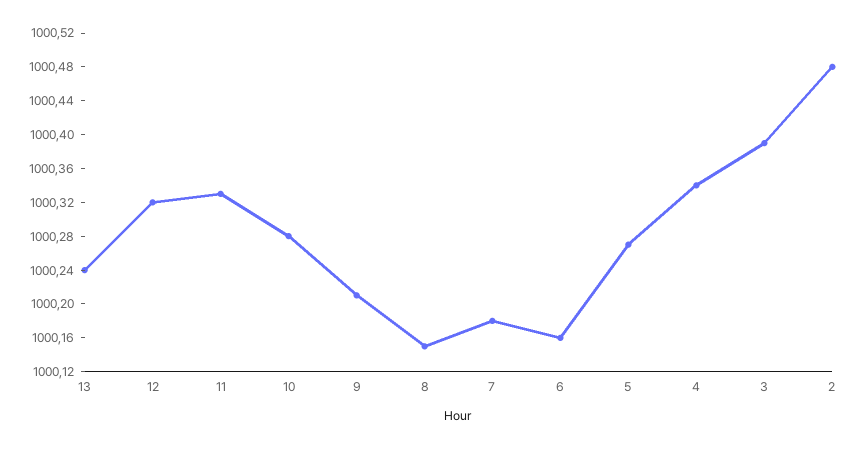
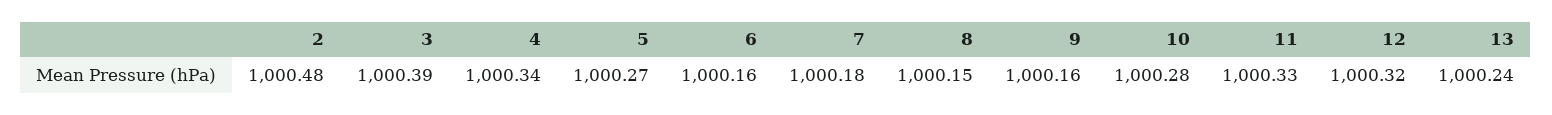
  {
    "13": 1000.24,
    "12": 1000.32,
    "11": 1000.33,
    "10": 1000.28,
-   "9": 1000.21,
+   "9": 1000.16,
    "8": 1000.15,
    "7": 1000.18,
    "6": 1000.16,
    "5": 1000.27,
    "4": 1000.34,
    "3": 1000.39,
    "2": 1000.48
  }

